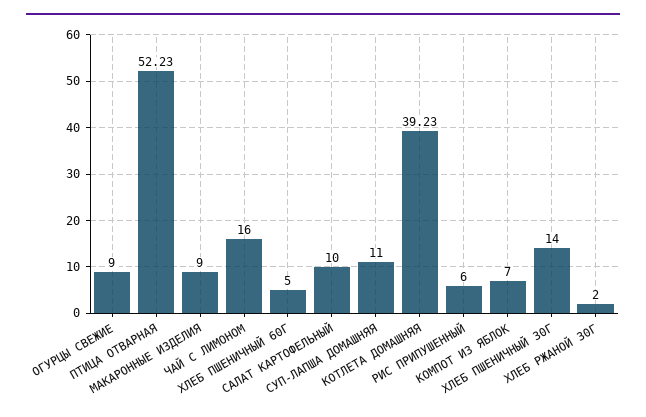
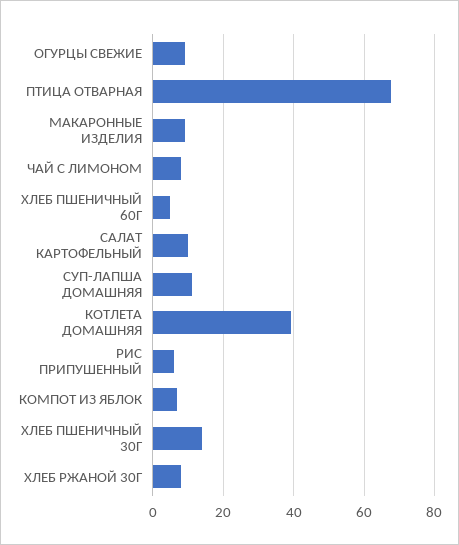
  {
    "ОГУРЦЫ СВЕЖИЕ": 9,
-   "ПТИЦА ОТВАРНАЯ": 52.23,
+   "ПТИЦА ОТВАРНАЯ": 68,
    "МАКАРОННЫЕ ИЗДЕЛИЯ": 9,
-   "ЧАЙ С ЛИМОНОМ": 16,
+   "ЧАЙ С ЛИМОНОМ": 8,
    "ХЛЕБ ПШЕНИЧНЫЙ 60Г": 5,
    "САЛАТ КАРТОФЕЛЬНЫЙ": 10,
    "СУП-ЛАПША ДОМАШНЯЯ": 11,
    "КОТЛЕТА ДОМАШНЯЯ": 39.23,
    "РИС ПРИПУШЕННЫЙ": 6,
    "КОМПОТ ИЗ ЯБЛОК": 7,
    "ХЛЕБ ПШЕНИЧНЫЙ 30Г": 14,
-   "ХЛЕБ РЖАНОЙ 30Г": 2
+   "ХЛЕБ РЖАНОЙ 30Г": 8
  }

